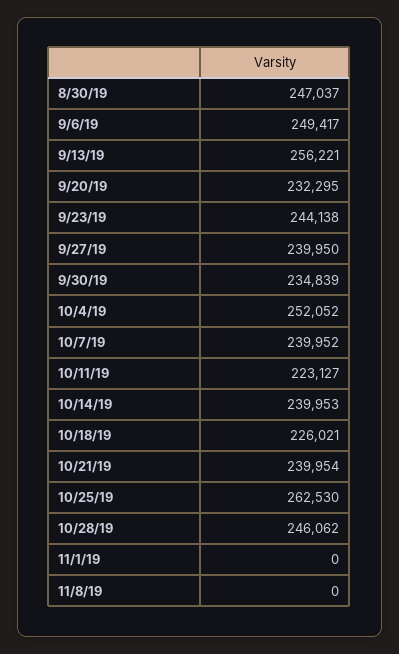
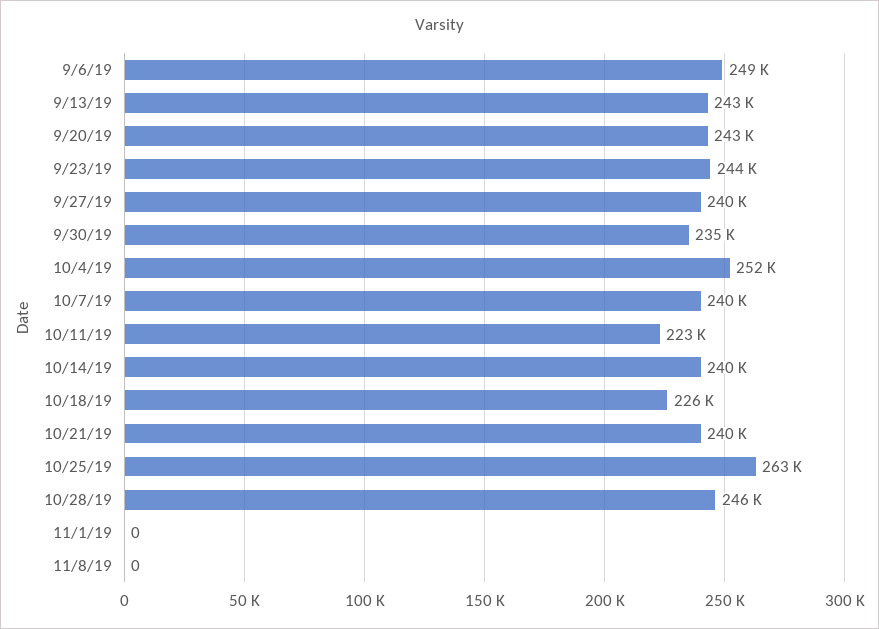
  {
-   "8/30/19": 247037,
    "9/6/19": 249417,
-   "9/13/19": 256221,
+   "9/13/19": 243000,
-   "9/20/19": 232295,
+   "9/20/19": 243000,
    "9/23/19": 244138,
    "9/27/19": 239950,
    "9/30/19": 234839,
    "10/4/19": 252052,
    "10/7/19": 239952,
    "10/11/19": 223127,
    "10/14/19": 239953,
    "10/18/19": 226021,
    "10/21/19": 239954,
    "10/25/19": 262530,
    "10/28/19": 246062,
    "11/1/19": 0,
    "11/8/19": 0
  }

